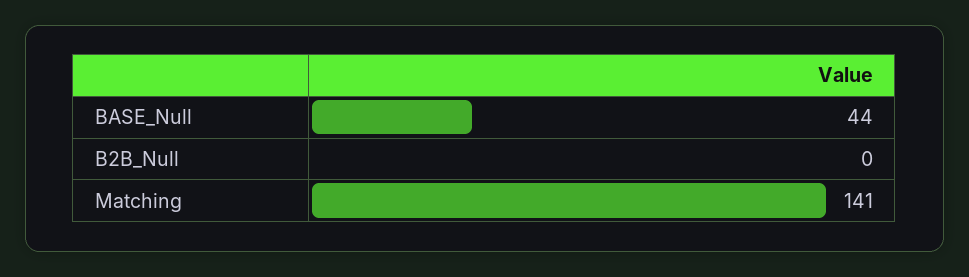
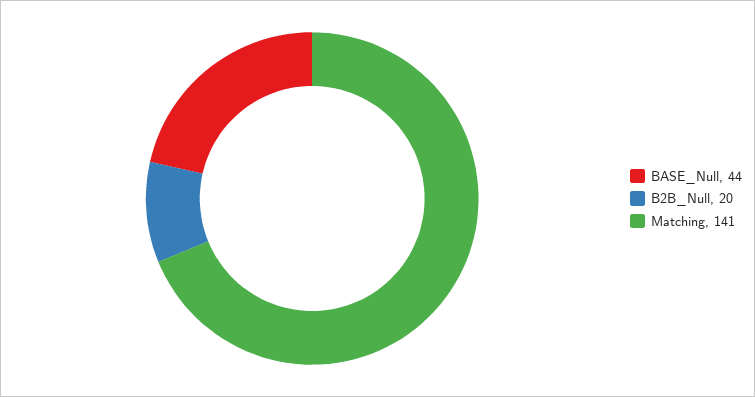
  {
    "BASE_Null": 44,
-   "B2B_Null": 0,
+   "B2B_Null": 20,
    "Matching": 141
  }

